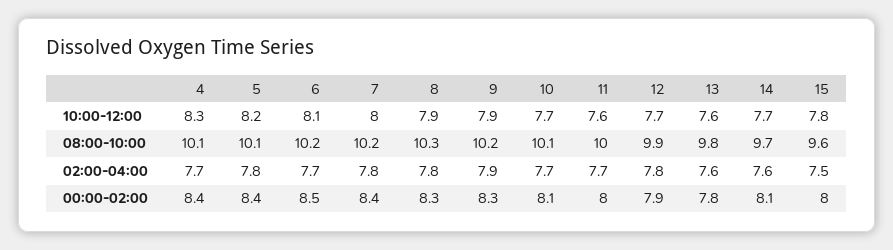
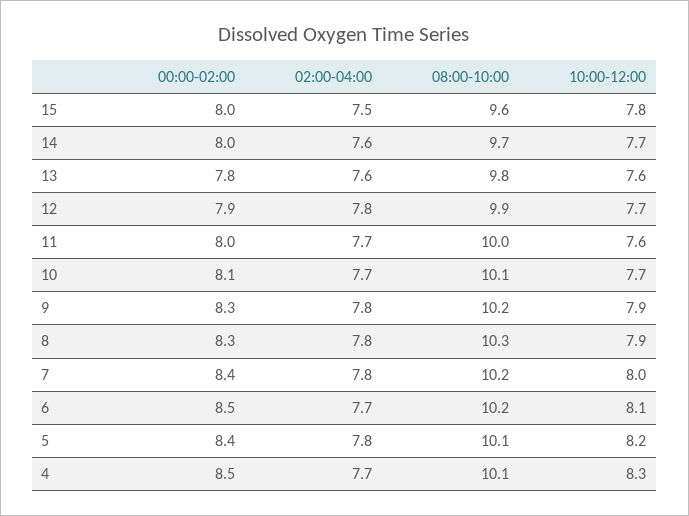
  {
    "4": {
      "10:00-12:00": 8.3,
      "08:00-10:00": 10.1,
      "02:00-04:00": 7.7,
-     "00:00-02:00": 8.4
+     "00:00-02:00": 8.5
    },
    "5": {
      "10:00-12:00": 8.2,
      "08:00-10:00": 10.1,
      "02:00-04:00": 7.8,
      "00:00-02:00": 8.4
    },
    "6": {
      "10:00-12:00": 8.1,
      "08:00-10:00": 10.2,
      "02:00-04:00": 7.7,
      "00:00-02:00": 8.5
    },
    "7": {
      "10:00-12:00": 8,
      "08:00-10:00": 10.2,
      "02:00-04:00": 7.8,
      "00:00-02:00": 8.4
    },
    "8": {
      "10:00-12:00": 7.9,
      "08:00-10:00": 10.3,
      "02:00-04:00": 7.8,
      "00:00-02:00": 8.3
    },
    "9": {
      "10:00-12:00": 7.9,
      "08:00-10:00": 10.2,
-     "02:00-04:00": 7.9,
+     "02:00-04:00": 7.8,
      "00:00-02:00": 8.3
    },
    "10": {
      "10:00-12:00": 7.7,
      "08:00-10:00": 10.1,
      "02:00-04:00": 7.7,
      "00:00-02:00": 8.1
    },
    "11": {
      "10:00-12:00": 7.6,
      "08:00-10:00": 10,
      "02:00-04:00": 7.7,
      "00:00-02:00": 8
    },
    "12": {
      "10:00-12:00": 7.7,
      "08:00-10:00": 9.9,
      "02:00-04:00": 7.8,
      "00:00-02:00": 7.9
    },
    "13": {
      "10:00-12:00": 7.6,
      "08:00-10:00": 9.8,
      "02:00-04:00": 7.6,
      "00:00-02:00": 7.8
    },
    "14": {
      "10:00-12:00": 7.7,
      "08:00-10:00": 9.7,
      "02:00-04:00": 7.6,
-     "00:00-02:00": 8.1
+     "00:00-02:00": 8
    },
    "15": {
      "10:00-12:00": 7.8,
      "08:00-10:00": 9.6,
      "02:00-04:00": 7.5,
      "00:00-02:00": 8
    }
  }

